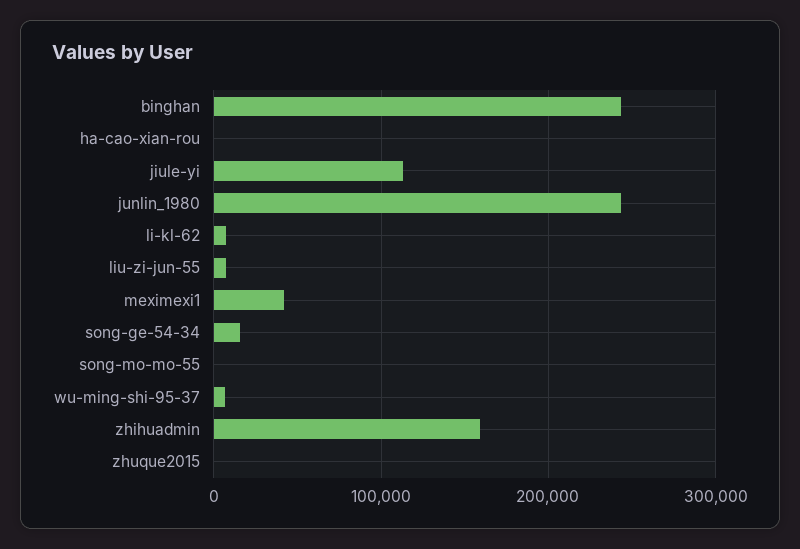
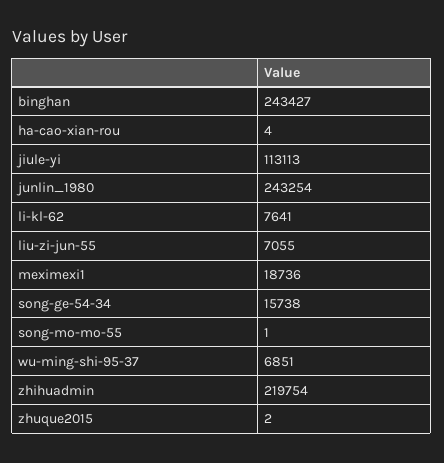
  {
    "binghan": 243427,
    "ha-cao-xian-rou": 4,
    "jiule-yi": 113113,
    "junlin_1980": 243254,
    "li-kl-62": 7641,
    "liu-zi-jun-55": 7055,
-   "meximexi1": 40000,
+   "meximexi1": 18736,
    "song-ge-54-34": 15738,
    "song-mo-mo-55": 1,
    "wu-ming-shi-95-37": 6851,
-   "zhihuadmin": 160000,
+   "zhihuadmin": 219754,
    "zhuque2015": 2
  }

